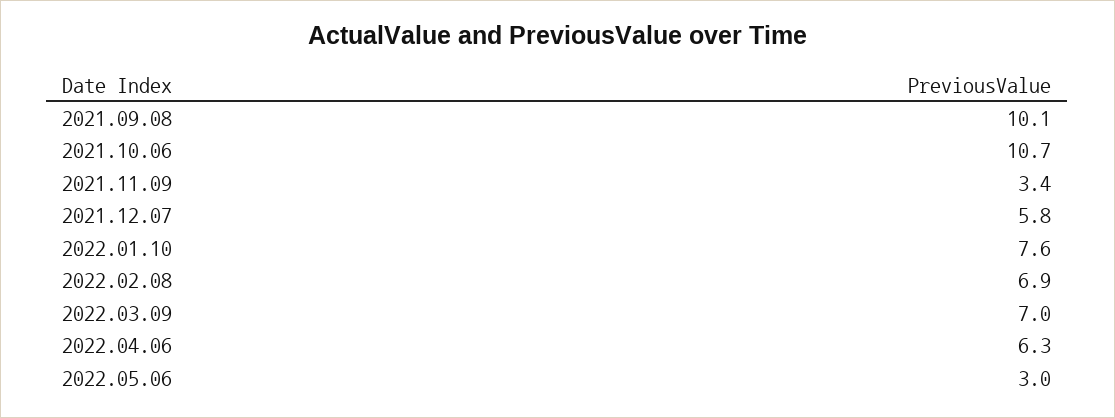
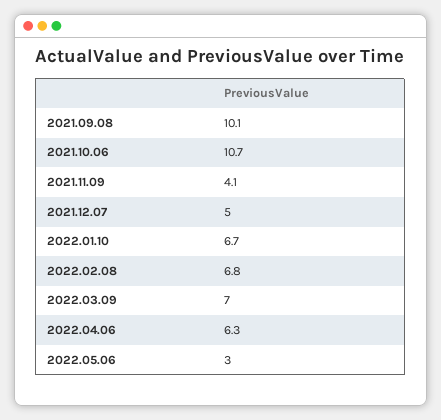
  {
    "2021.09.08": 10.1,
    "2021.10.06": 10.7,
-   "2021.11.09": 3.4,
+   "2021.11.09": 4.1,
-   "2021.12.07": 5.8,
+   "2021.12.07": 5,
-   "2022.01.10": 7.6,
+   "2022.01.10": 6.7,
-   "2022.02.08": 6.9,
+   "2022.02.08": 6.8,
    "2022.03.09": 7,
    "2022.04.06": 6.3,
    "2022.05.06": 3
  }

